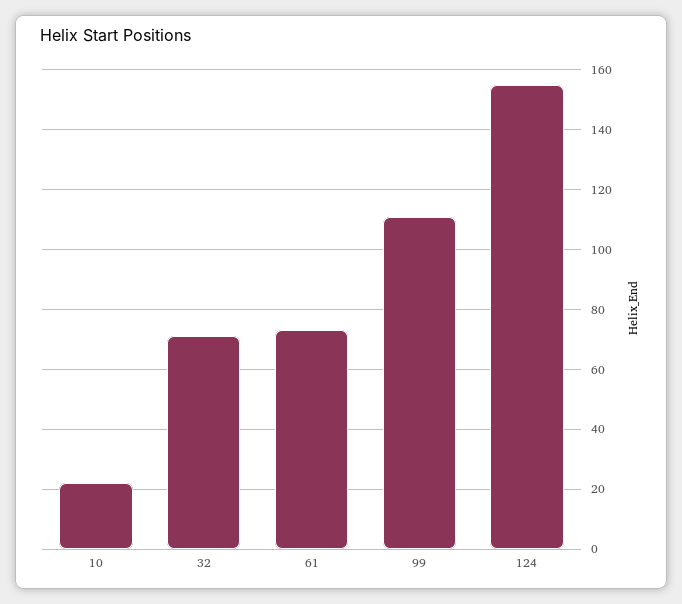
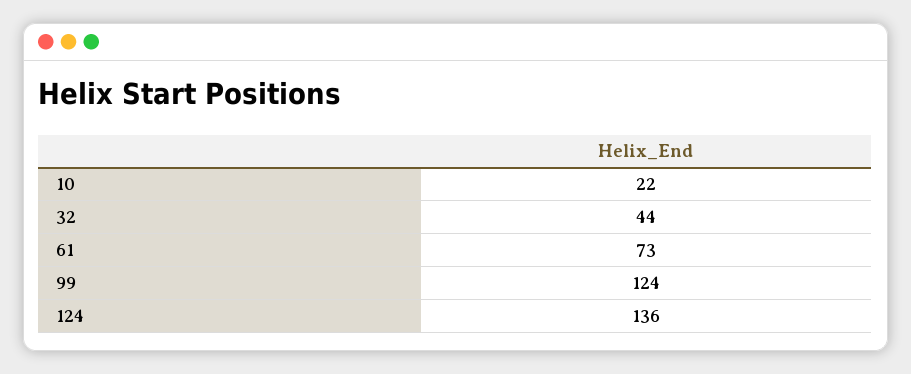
  {
    "10": 22,
-   "32": 70,
+   "32": 44,
    "61": 73,
-   "99": 110,
+   "99": 124,
-   "124": 155
+   "124": 136
  }

